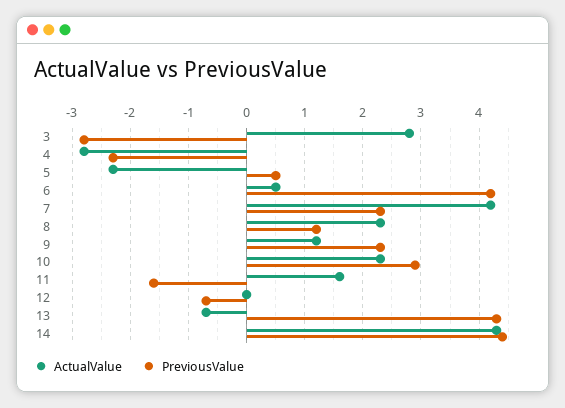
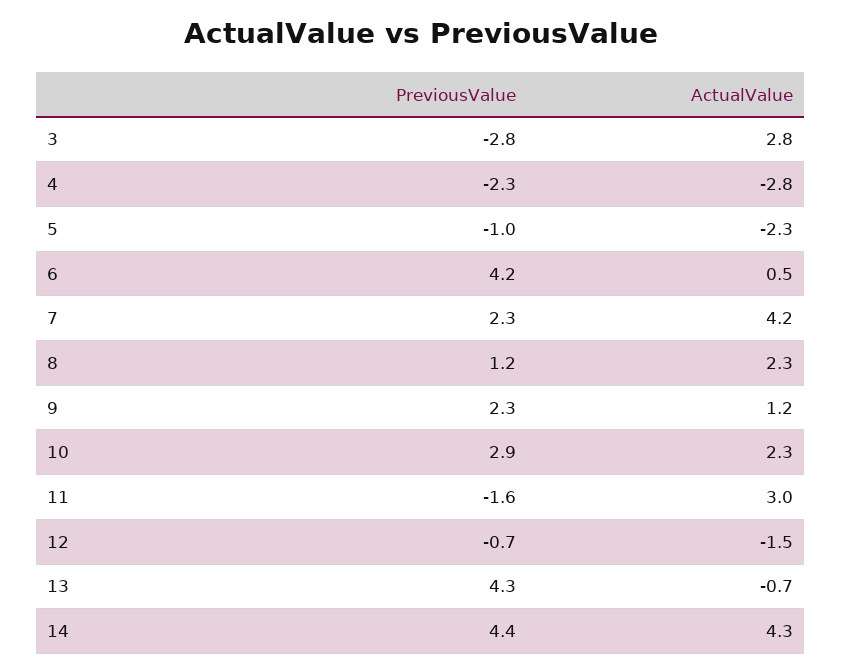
  {
    "ActualValue": {
      "3": 2.8,
      "4": -2.8,
      "5": -2.3,
      "6": 0.5,
      "7": 4.2,
      "8": 2.3,
      "9": 1.2,
      "10": 2.3,
-     "11": 1.5,
+     "11": 3,
-     "12": 0,
+     "12": -1.5,
      "13": -0.7,
      "14": 4.3
    },
    "PreviousValue": {
      "3": -2.8,
      "4": -2.3,
-     "5": 0.5,
+     "5": -1,
      "6": 4.2,
      "7": 2.3,
      "8": 1.2,
      "9": 2.3,
      "10": 2.9,
      "11": -1.6,
      "12": -0.7,
      "13": 4.3,
      "14": 4.4
    }
  }

